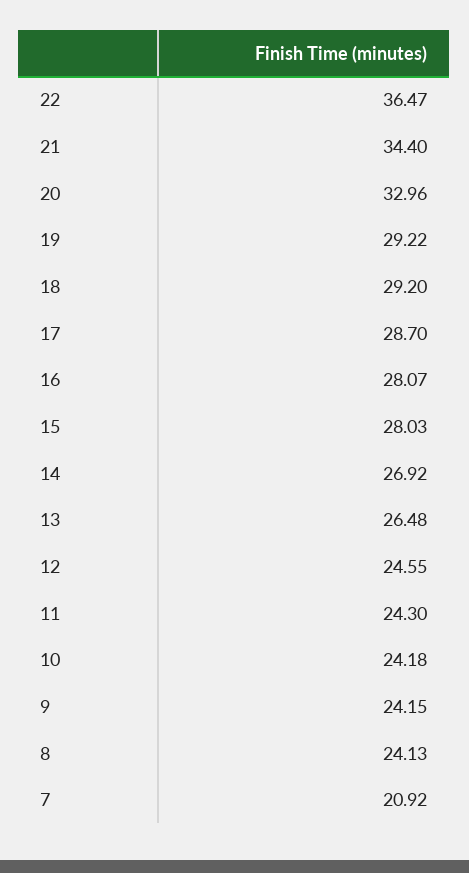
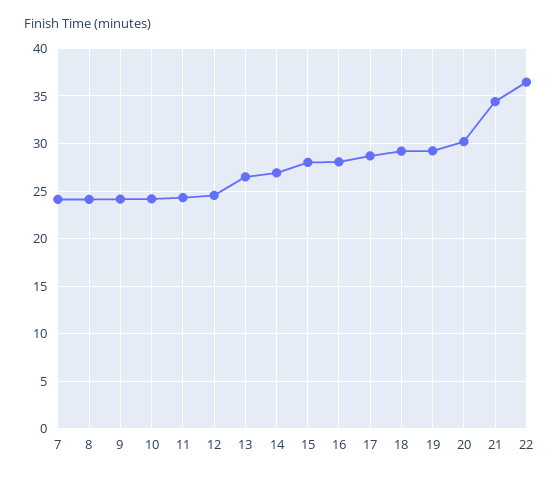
  {
    "22": 36.47,
    "21": 34.4,
-   "20": 32.96,
+   "20": 30,
    "19": 29.22,
    "18": 29.2,
    "17": 28.7,
    "16": 28.07,
    "15": 28.03,
    "14": 26.92,
    "13": 26.48,
    "12": 24.55,
    "11": 24.3,
    "10": 24.18,
    "9": 24.15,
    "8": 24.13,
-   "7": 20.92
+   "7": 24
  }

